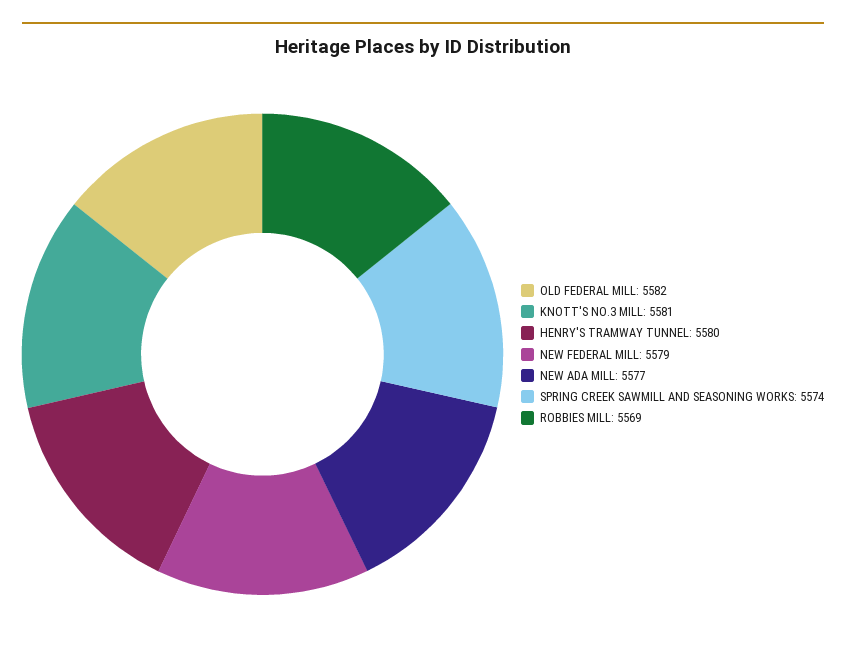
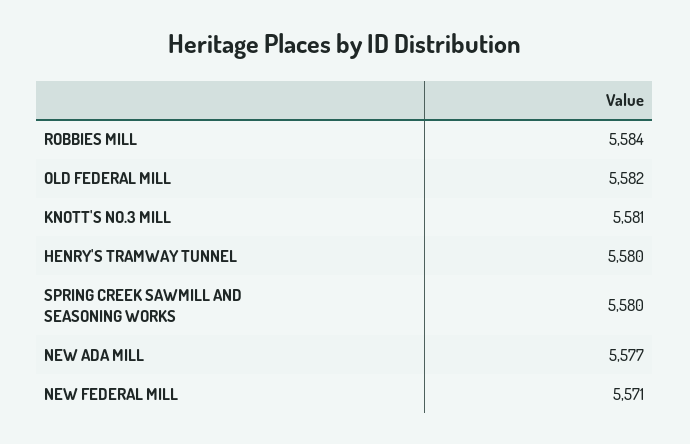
  {
    "OLD FEDERAL MILL": 5582,
    "KNOTT'S NO.3 MILL": 5581,
    "HENRY'S TRAMWAY TUNNEL": 5580,
-   "NEW FEDERAL MILL": 5579,
+   "NEW FEDERAL MILL": 5571,
    "NEW ADA MILL": 5577,
-   "SPRING CREEK SAWMILL AND SEASONING WORKS": 5574,
+   "SPRING CREEK SAWMILL AND SEASONING WORKS": 5580,
-   "ROBBIES MILL": 5569
+   "ROBBIES MILL": 5584
  }

